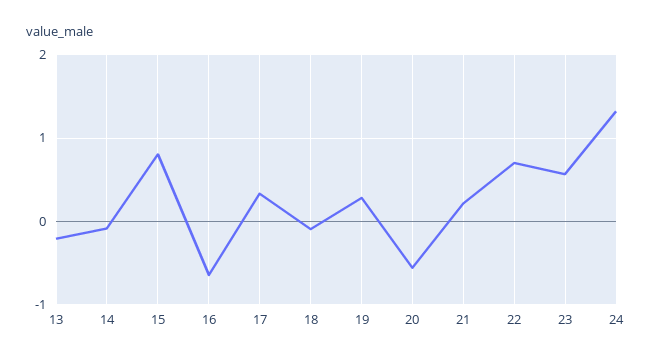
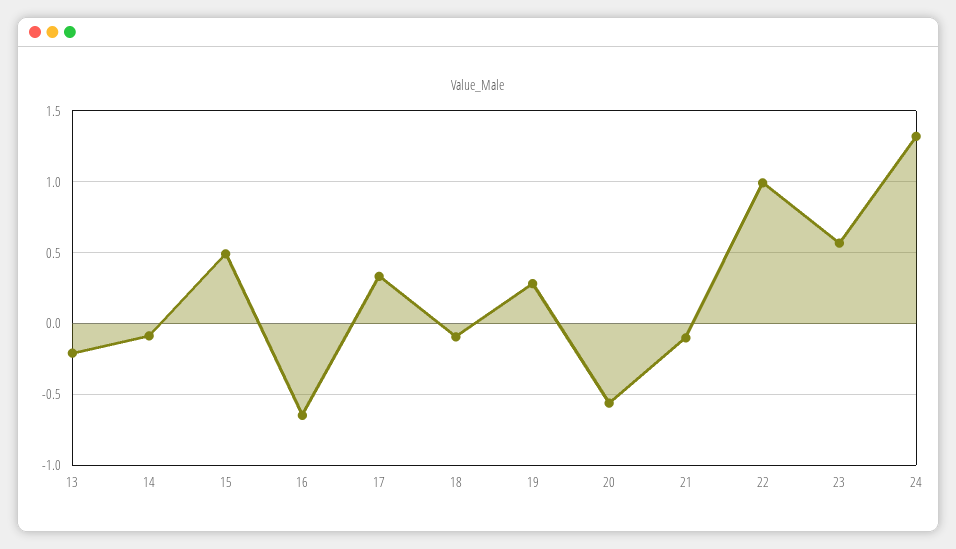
  {
    "13": -0.2,
    "14": -0.1,
-   "15": 0.8,
+   "15": 0.5,
    "16": -0.65,
    "17": 0.35,
    "18": -0.1,
    "19": 0.3,
    "20": -0.55,
-   "21": 0.2,
+   "21": -0.1,
-   "22": 0.7,
+   "22": 1,
    "23": 0.55,
    "24": 1.3
  }

